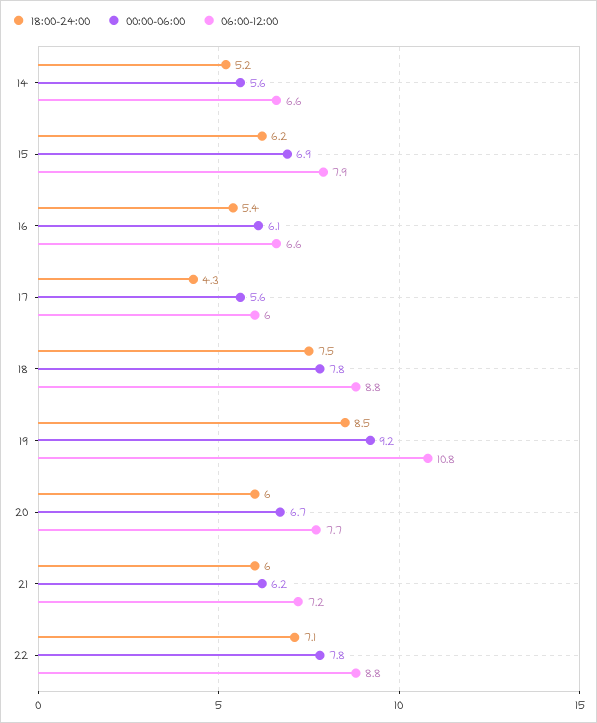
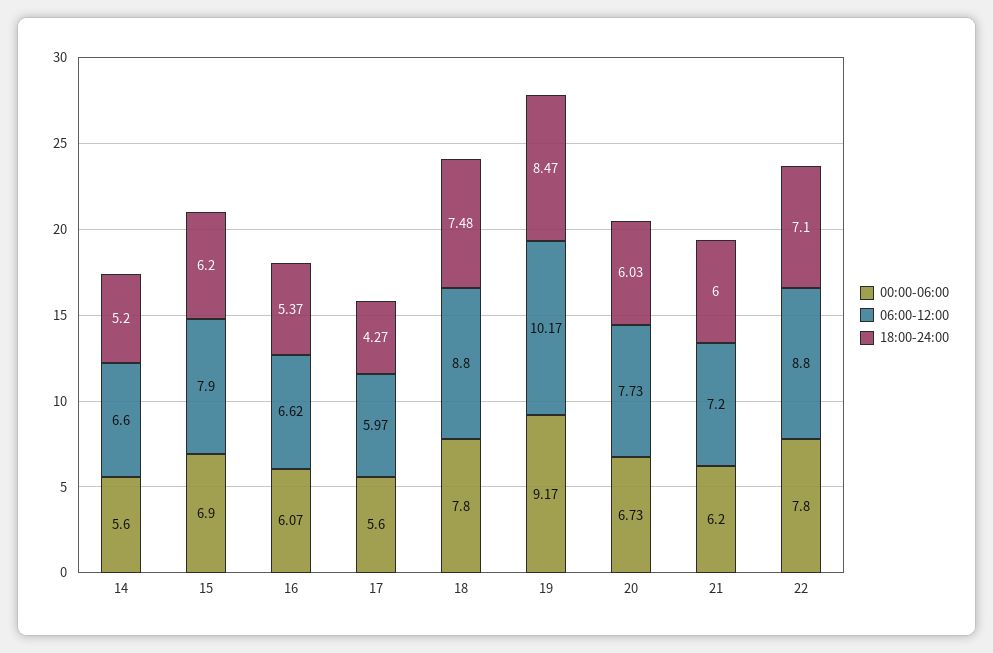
  {
    "18:00-24:00": {
      "14": 5.2,
      "15": 6.2,
      "16": 5.37,
      "17": 4.27,
      "18": 7.48,
      "19": 8.47,
      "20": 6.03,
      "21": 6,
      "22": 7.1
    },
    "00:00-06:00": {
      "14": 5.6,
      "15": 6.9,
      "16": 6.07,
      "17": 5.6,
      "18": 7.8,
      "19": 9.17,
      "20": 6.73,
      "21": 6.2,
      "22": 7.8
    },
    "06:00-12:00": {
      "14": 6.6,
      "15": 7.9,
      "16": 6.62,
      "17": 5.97,
      "18": 8.8,
-     "19": 10.8,
+     "19": 10.17,
      "20": 7.73,
      "21": 7.2,
      "22": 8.8
    }
  }

